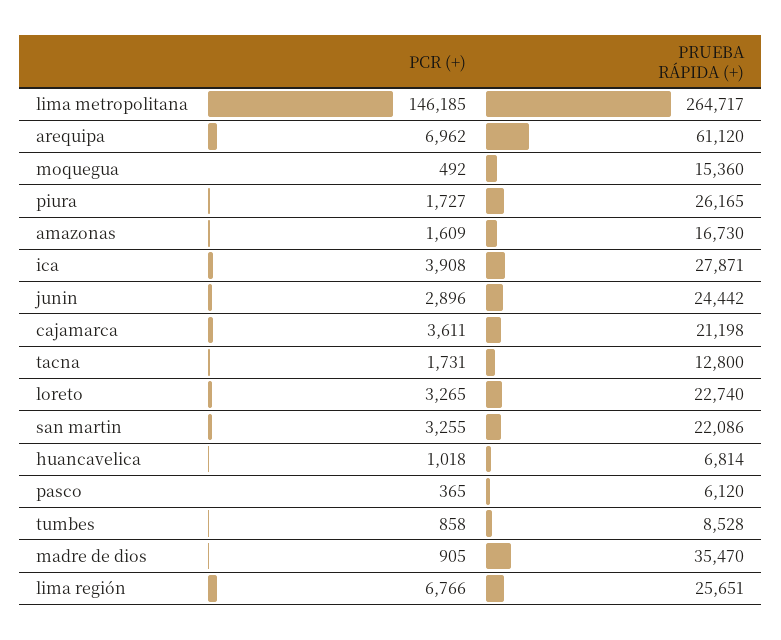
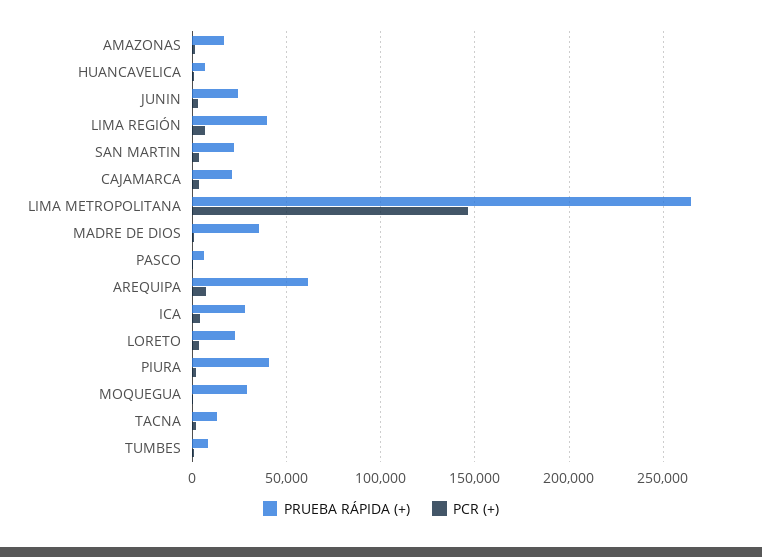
  {
    "PCR (+)": {
      "lima metropolitana": 146185,
      "arequipa": 6962,
      "moquegua": 492,
      "piura": 1727,
      "amazonas": 1609,
      "ica": 3908,
      "junin": 2896,
      "cajamarca": 3611,
      "tacna": 1731,
      "loreto": 3265,
      "san martin": 3255,
      "huancavelica": 1018,
      "pasco": 365,
      "tumbes": 858,
      "madre de dios": 905,
      "lima región": 6766
    },
    "PRUEBA RÁPIDA (+)": {
      "lima metropolitana": 264717,
      "arequipa": 61120,
-     "moquegua": 15360,
+     "moquegua": 30000,
-     "piura": 26165,
+     "piura": 40000,
      "amazonas": 16730,
      "ica": 27871,
      "junin": 24442,
      "cajamarca": 21198,
      "tacna": 12800,
      "loreto": 22740,
      "san martin": 22086,
      "huancavelica": 6814,
      "pasco": 6120,
      "tumbes": 8528,
      "madre de dios": 35470,
-     "lima región": 25651
+     "lima región": 40000
    }
  }

